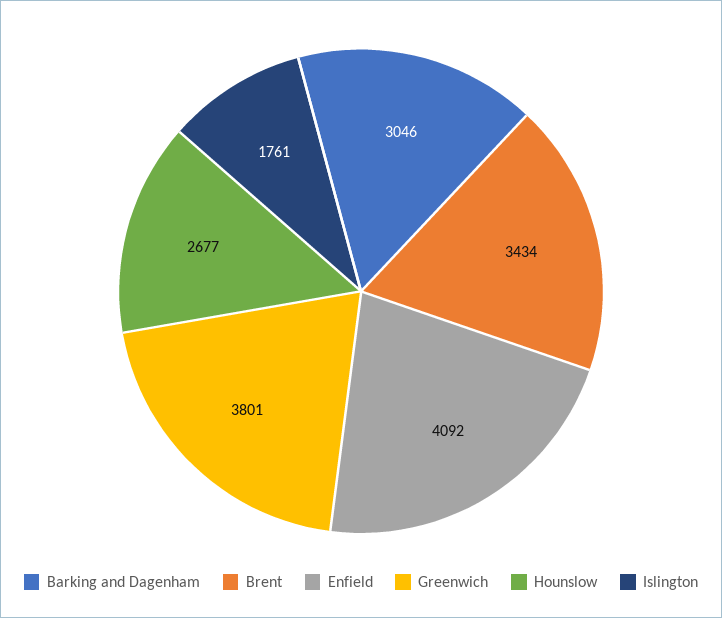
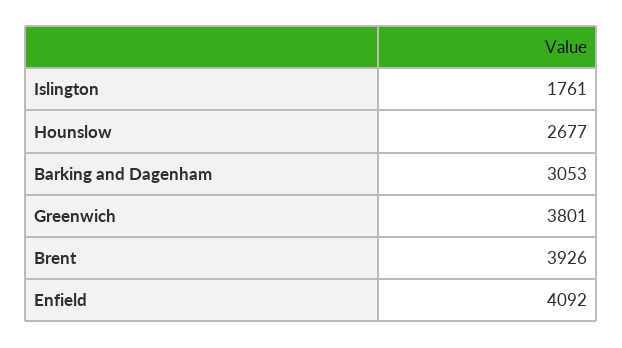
  {
-   "Barking and Dagenham": 3046,
+   "Barking and Dagenham": 3053,
-   "Brent": 3434,
+   "Brent": 3926,
    "Enfield": 4092,
    "Greenwich": 3801,
    "Hounslow": 2677,
    "Islington": 1761
  }

